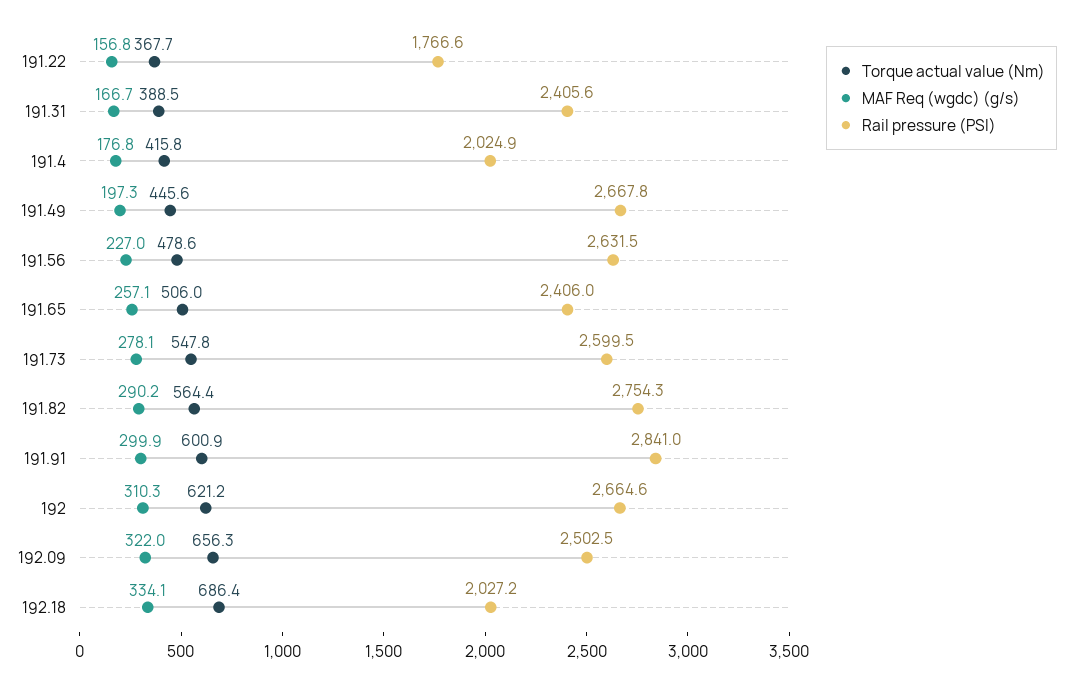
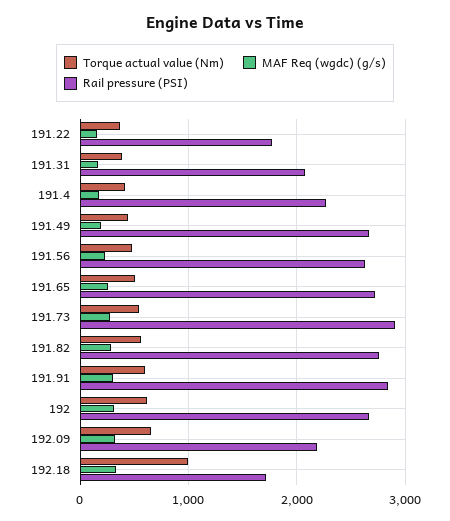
  {
    "Torque actual value (Nm)": {
      "191.22": 367.7,
      "191.31": 388.5,
      "191.4": 415.8,
      "191.49": 445.6,
      "191.56": 478.6,
      "191.65": 506,
      "191.73": 547.8,
      "191.82": 564.4,
      "191.91": 600.9,
      "192": 621.2,
      "192.09": 656.3,
-     "192.18": 686.4
+     "192.18": 1000
    },
    "MAF Req (wgdc) (g/s)": {
      "191.22": 156.8,
      "191.31": 166.7,
      "191.4": 176.8,
      "191.49": 197.3,
      "191.56": 227,
      "191.65": 257.1,
      "191.73": 278.1,
      "191.82": 290.2,
      "191.91": 299.9,
      "192": 310.3,
      "192.09": 322,
      "192.18": 334.1
    },
    "Rail pressure (PSI)": {
      "191.22": 1766.6,
-     "191.31": 2405.6,
+     "191.31": 2100,
-     "191.4": 2024.9,
+     "191.4": 2300,
      "191.49": 2667.8,
      "191.56": 2631.5,
-     "191.65": 2406,
+     "191.65": 2700,
-     "191.73": 2599.5,
+     "191.73": 2900,
      "191.82": 2754.3,
      "191.91": 2841,
      "192": 2664.6,
-     "192.09": 2502.5,
+     "192.09": 2200,
-     "192.18": 2027.2
+     "192.18": 1700
    }
  }

